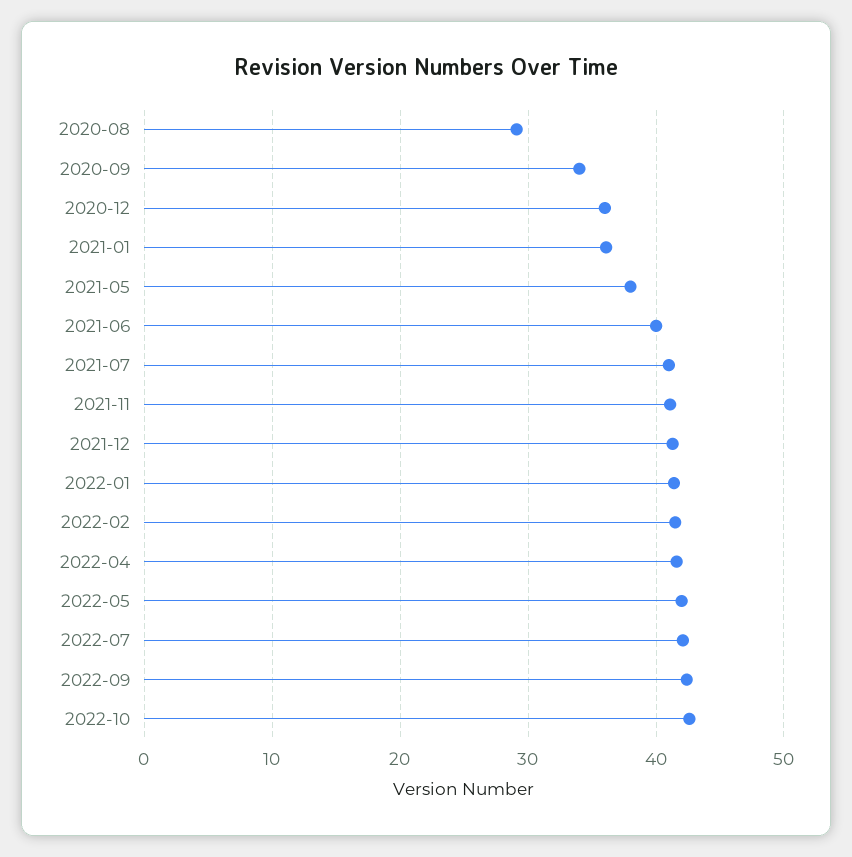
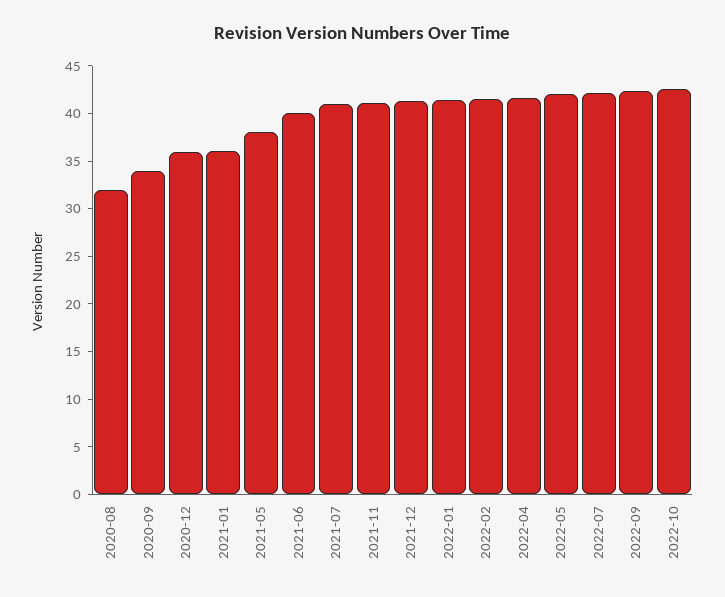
  {
-   "2020-08": 29,
+   "2020-08": 32,
    "2020-09": 34,
    "2020-12": 36,
    "2021-01": 36,
    "2021-05": 38,
    "2021-06": 40,
    "2021-07": 41,
    "2021-11": 41,
    "2021-12": 41,
    "2022-01": 41,
    "2022-02": 42,
    "2022-04": 42,
    "2022-05": 42,
    "2022-07": 42,
    "2022-09": 42,
    "2022-10": 43
  }

